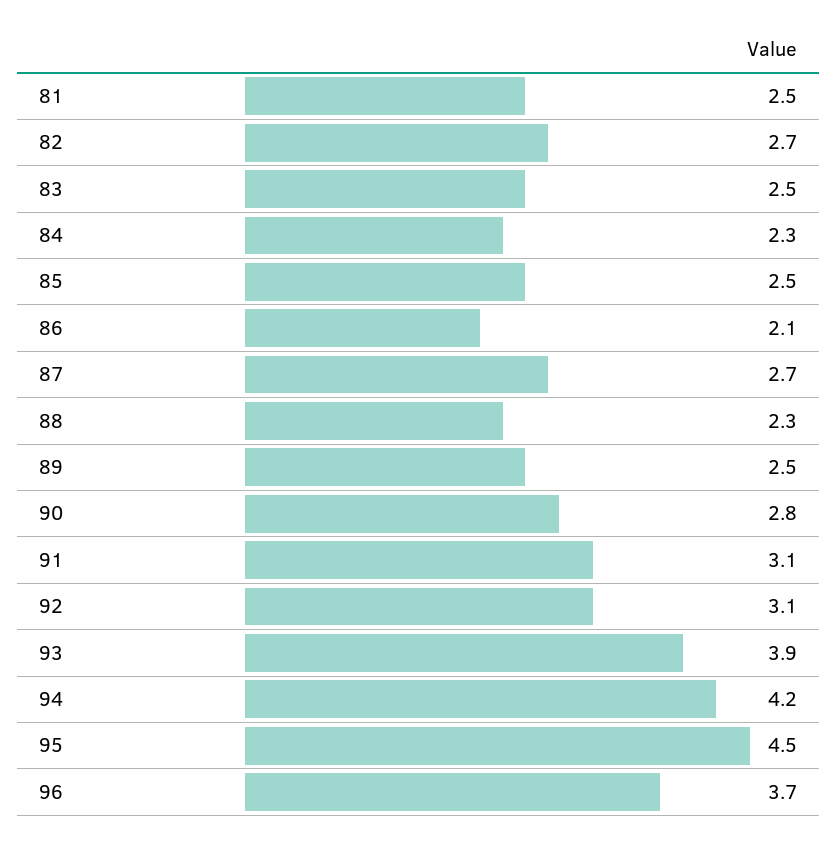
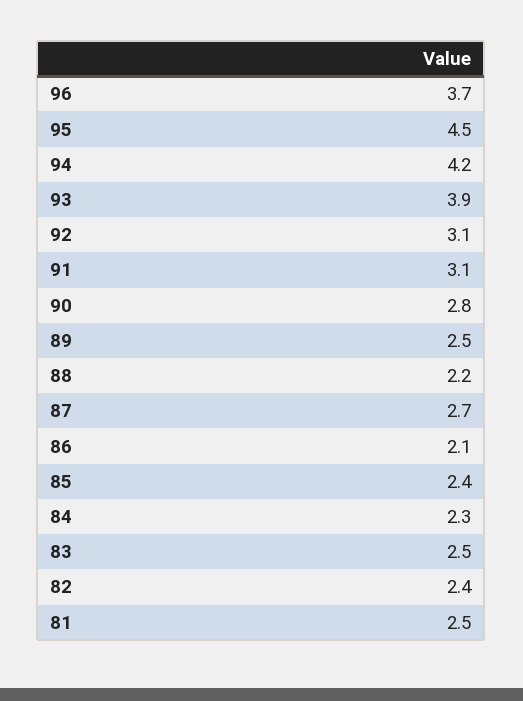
  {
    "81": 2.5,
-   "82": 2.7,
+   "82": 2.4,
    "83": 2.5,
    "84": 2.3,
-   "85": 2.5,
+   "85": 2.4,
    "86": 2.1,
    "87": 2.7,
-   "88": 2.3,
+   "88": 2.2,
    "89": 2.5,
    "90": 2.8,
    "91": 3.1,
    "92": 3.1,
    "93": 3.9,
    "94": 4.2,
    "95": 4.5,
    "96": 3.7
  }

